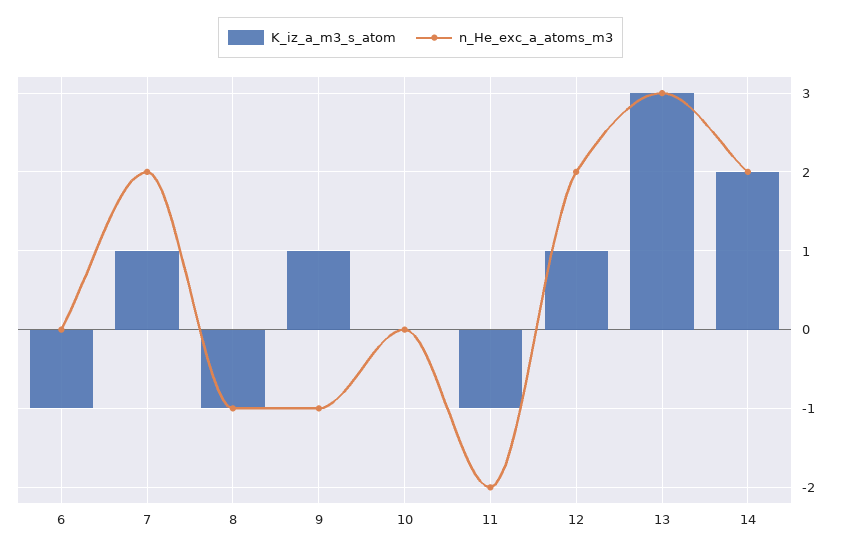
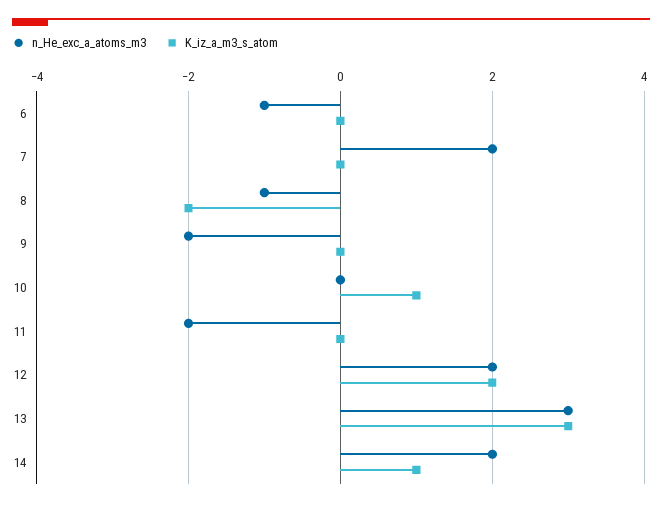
  {
    "K_iz_a_m3_s_atom": {
-     "6": -1,
+     "6": 0,
-     "7": 1,
+     "7": 0,
-     "8": -1,
+     "8": -2,
-     "9": 1,
+     "9": 0,
-     "10": 0,
+     "10": 1,
-     "11": -1,
+     "11": 0,
-     "12": 1,
+     "12": 2,
      "13": 3,
-     "14": 2
+     "14": 1
    },
    "n_He_exc_a_atoms_m3": {
-     "6": 0,
+     "6": -1,
      "7": 2,
      "8": -1,
-     "9": -1,
+     "9": -2,
      "10": 0,
      "11": -2,
      "12": 2,
      "13": 3,
      "14": 2
    }
  }

